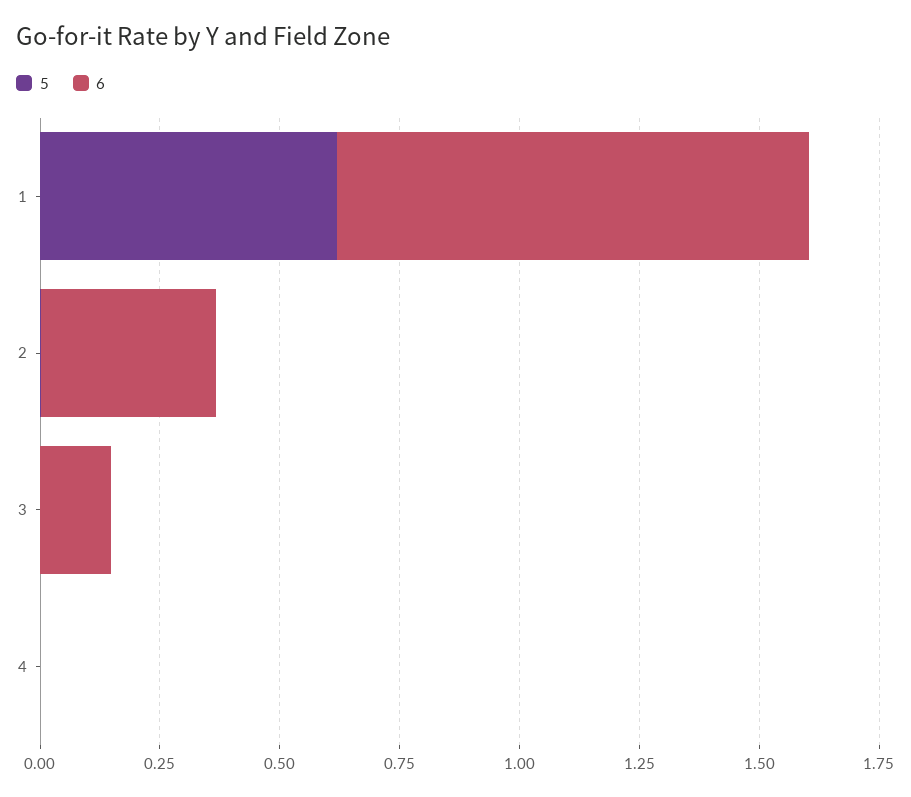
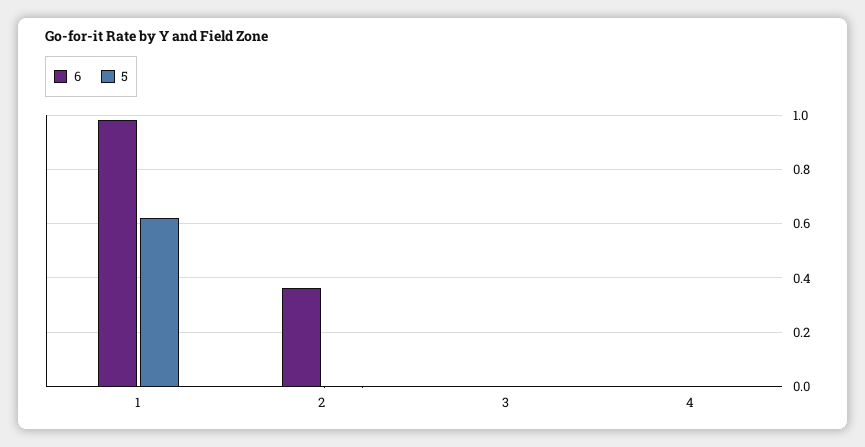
  {
    "5": {
      "1": 0.625,
      "2": 0,
      "3": 0,
      "4": 0
    },
    "6": {
      "1": 0.975,
      "2": 0.375,
-     "3": 0.15,
+     "3": 0,
      "4": 0
    }
  }

